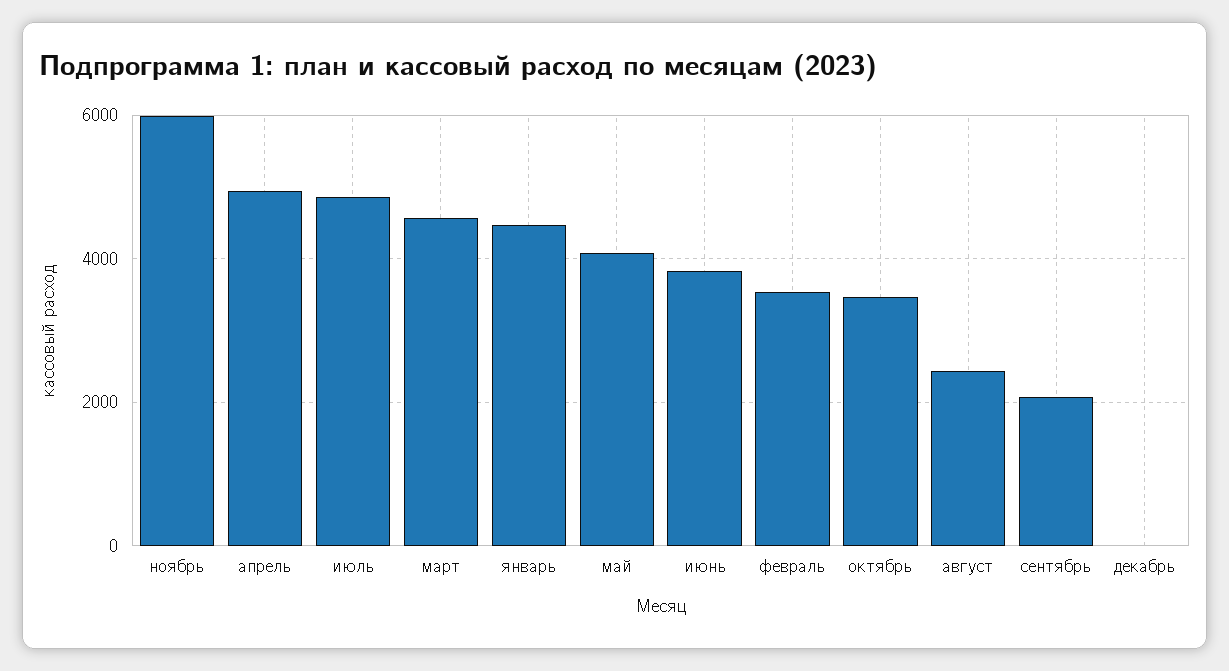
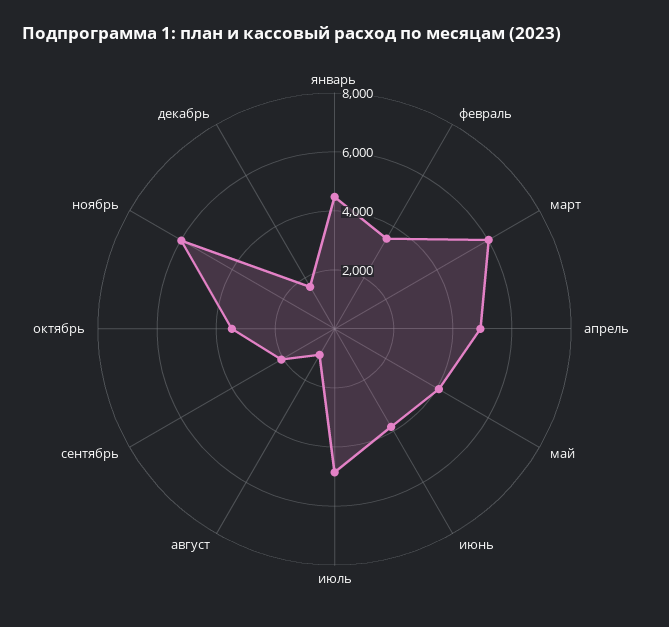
  {
    "ноябрь": 6000,
    "апрель": 5000,
    "июль": 4800,
-   "март": 4600,
+   "март": 6000,
    "январь": 4400,
    "май": 4000,
    "июнь": 3800,
    "февраль": 3600,
    "октябрь": 3400,
-   "август": 2400,
+   "август": 1000,
    "сентябрь": 2000,
-   "декабрь": 0
+   "декабрь": 1500
  }

